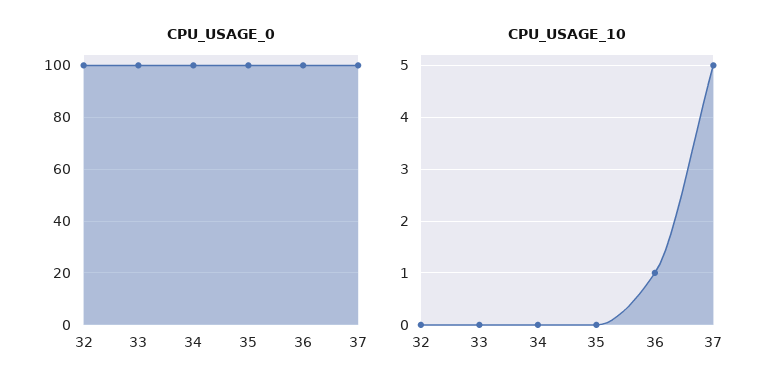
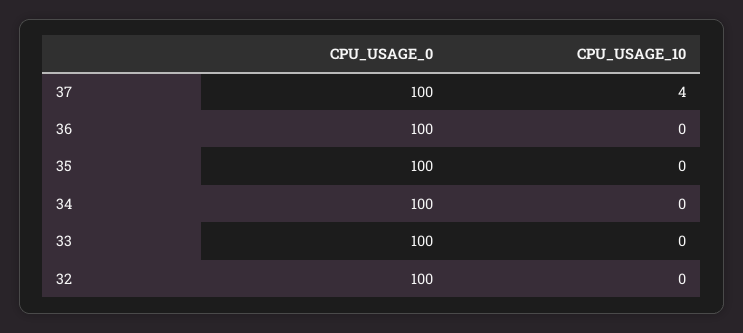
  {
    "CPU_USAGE_0": {
      "32": 100,
      "33": 100,
      "34": 100,
      "35": 100,
      "36": 100,
      "37": 100
    },
    "CPU_USAGE_10": {
      "32": 0,
      "33": 0,
      "34": 0,
      "35": 0,
-     "36": 1,
+     "36": 0,
-     "37": 5
+     "37": 4
    }
  }

